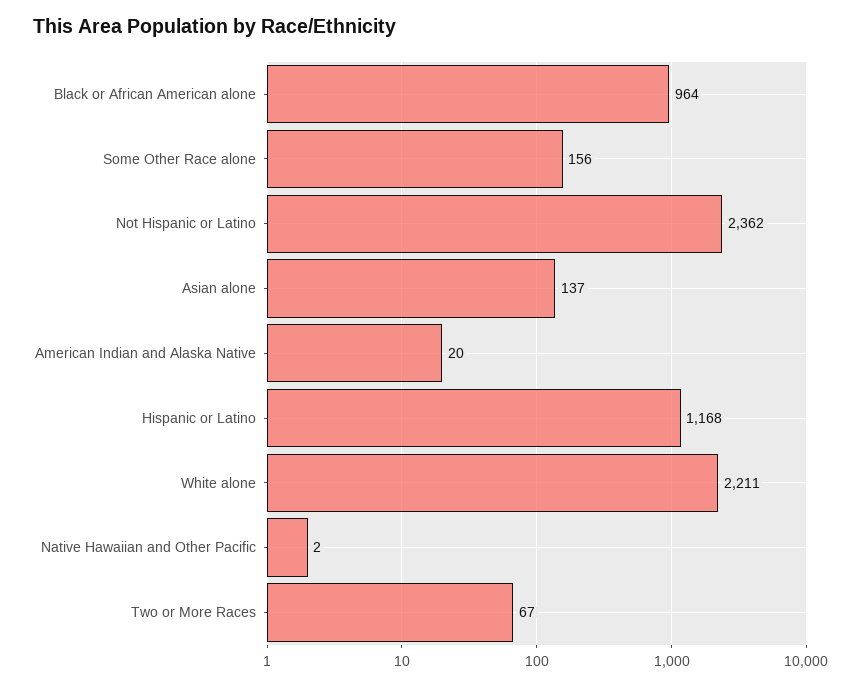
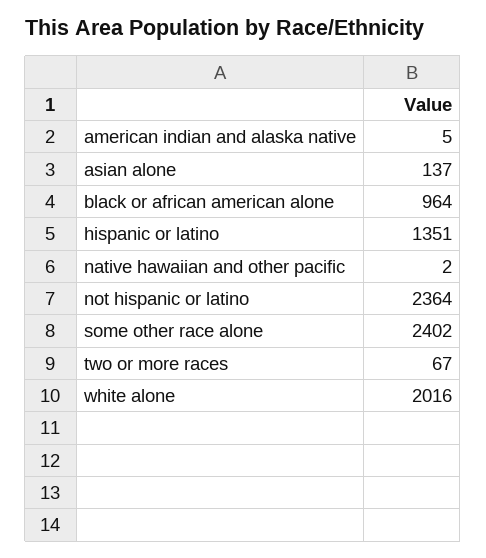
  {
    "Black or African American alone": 964,
-   "Some Other Race alone": 156,
+   "Some Other Race alone": 2402,
-   "Not Hispanic or Latino": 2362,
+   "Not Hispanic or Latino": 2364,
    "Asian alone": 137,
-   "American Indian and Alaska Native": 20,
+   "American Indian and Alaska Native": 5,
-   "Hispanic or Latino": 1168,
+   "Hispanic or Latino": 1351,
-   "White alone": 2211,
+   "White alone": 2016,
    "Native Hawaiian and Other Pacific": 2,
    "Two or More Races": 67
  }

